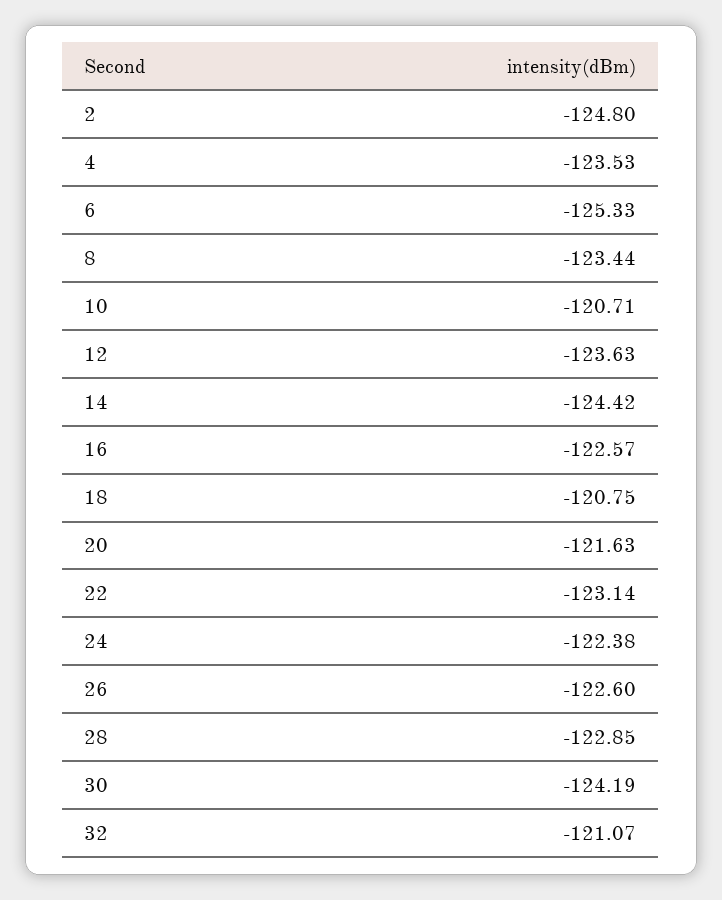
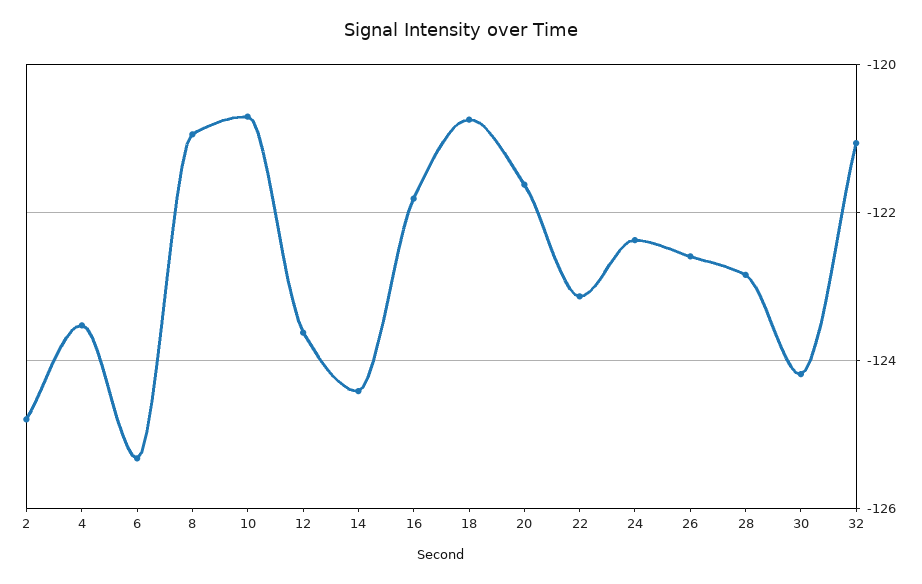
  {
    "2": -124.8,
    "4": -123.53,
    "6": -125.33,
-   "8": -123.44,
+   "8": -121,
    "10": -120.71,
    "12": -123.63,
    "14": -124.42,
-   "16": -122.57,
+   "16": -121.8,
    "18": -120.75,
    "20": -121.63,
    "22": -123.14,
    "24": -122.38,
    "26": -122.6,
    "28": -122.85,
    "30": -124.19,
    "32": -121.07
  }

